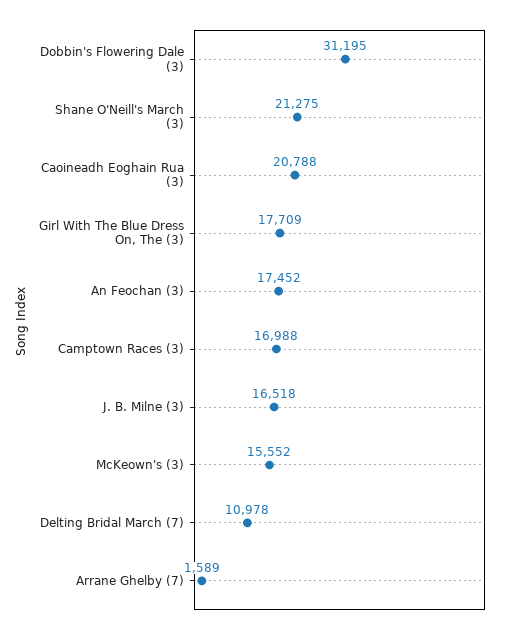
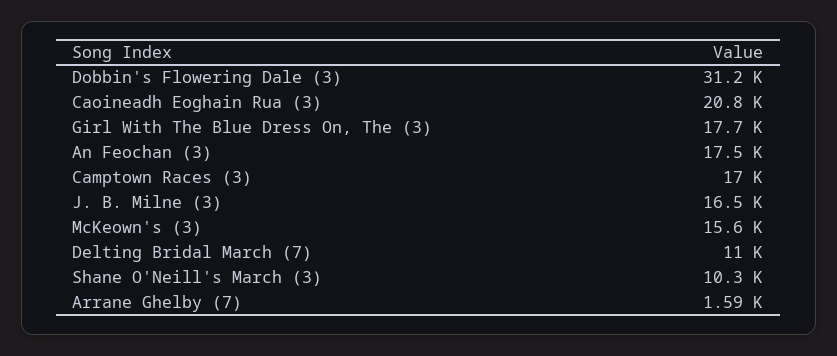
  {
    "Dobbin's Flowering Dale (3)": 31195,
-   "Shane O'Neill's March (3)": 21275,
+   "Shane O'Neill's March (3)": 10300,
    "Caoineadh Eoghain Rua (3)": 20788,
    "Girl With The Blue Dress On, The (3)": 17709,
    "An Feochan (3)": 17452,
    "Camptown Races (3)": 16988,
    "J. B. Milne (3)": 16518,
    "McKeown's (3)": 15552,
    "Delting Bridal March (7)": 10978,
    "Arrane Ghelby (7)": 1589
  }

